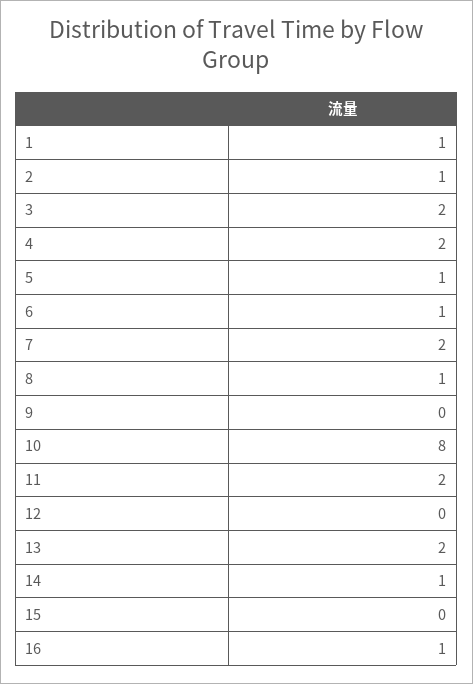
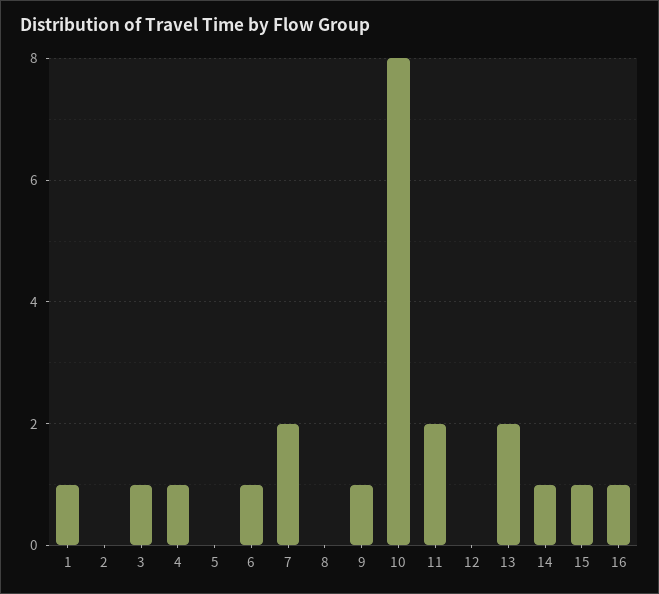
  {
    "1": 1,
-   "2": 1,
+   "2": 0,
-   "3": 2,
+   "3": 1,
-   "4": 2,
+   "4": 1,
-   "5": 1,
+   "5": 0,
    "6": 1,
    "7": 2,
-   "8": 1,
+   "8": 0,
-   "9": 0,
+   "9": 1,
    "10": 8,
    "11": 2,
    "12": 0,
    "13": 2,
    "14": 1,
-   "15": 0,
+   "15": 1,
    "16": 1
  }

